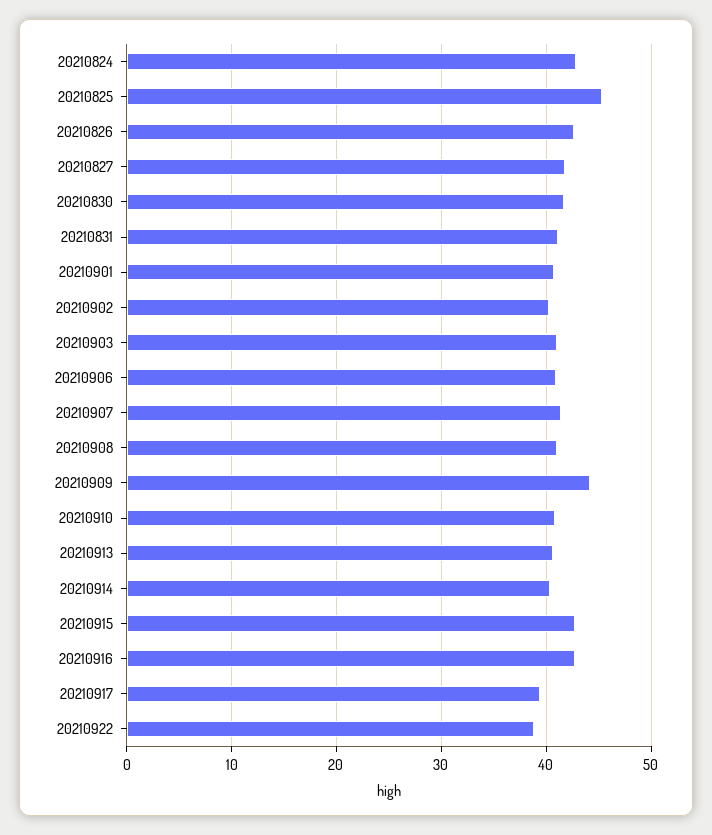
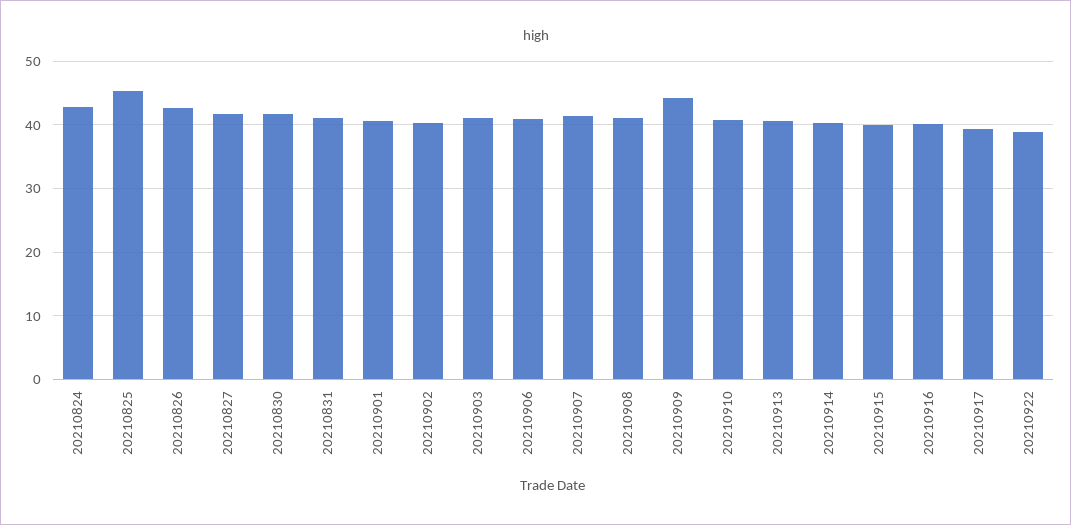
  {
    "20210824": 43,
    "20210825": 45,
    "20210826": 43,
    "20210827": 42,
    "20210830": 42,
    "20210831": 41,
    "20210901": 41,
    "20210902": 40,
    "20210903": 41,
    "20210906": 41,
    "20210907": 41,
    "20210908": 41,
    "20210909": 44,
    "20210910": 41,
    "20210913": 41,
    "20210914": 40,
-   "20210915": 43,
+   "20210915": 40,
-   "20210916": 43,
+   "20210916": 40,
    "20210917": 39,
    "20210922": 39
  }

